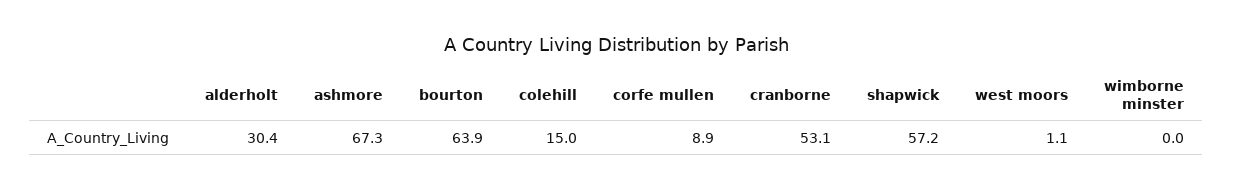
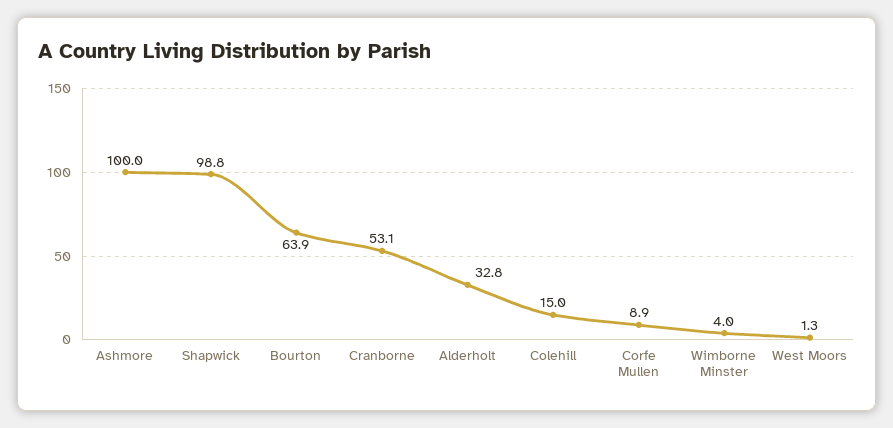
  {
-   "alderholt": 30.4,
+   "alderholt": 32.8,
-   "ashmore": 67.3,
+   "ashmore": 100,
    "bourton": 63.9,
    "colehill": 15,
    "corfe mullen": 8.9,
    "cranborne": 53.1,
-   "shapwick": 57.2,
+   "shapwick": 98.8,
-   "west moors": 1.1,
+   "west moors": 1.3,
-   "wimborne minster": 0
+   "wimborne minster": 4
  }

